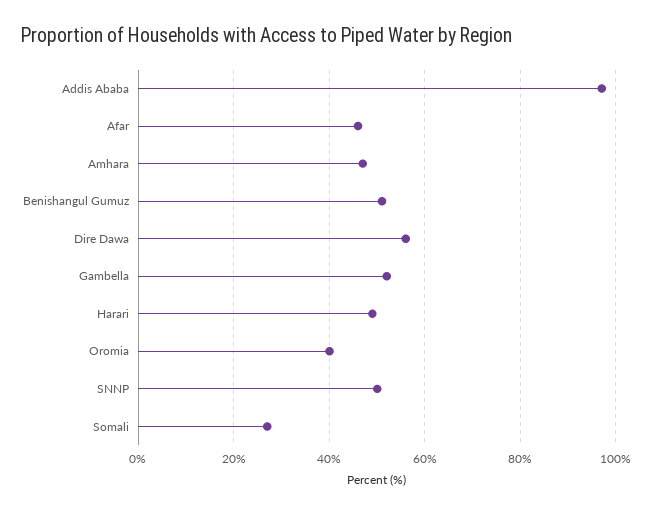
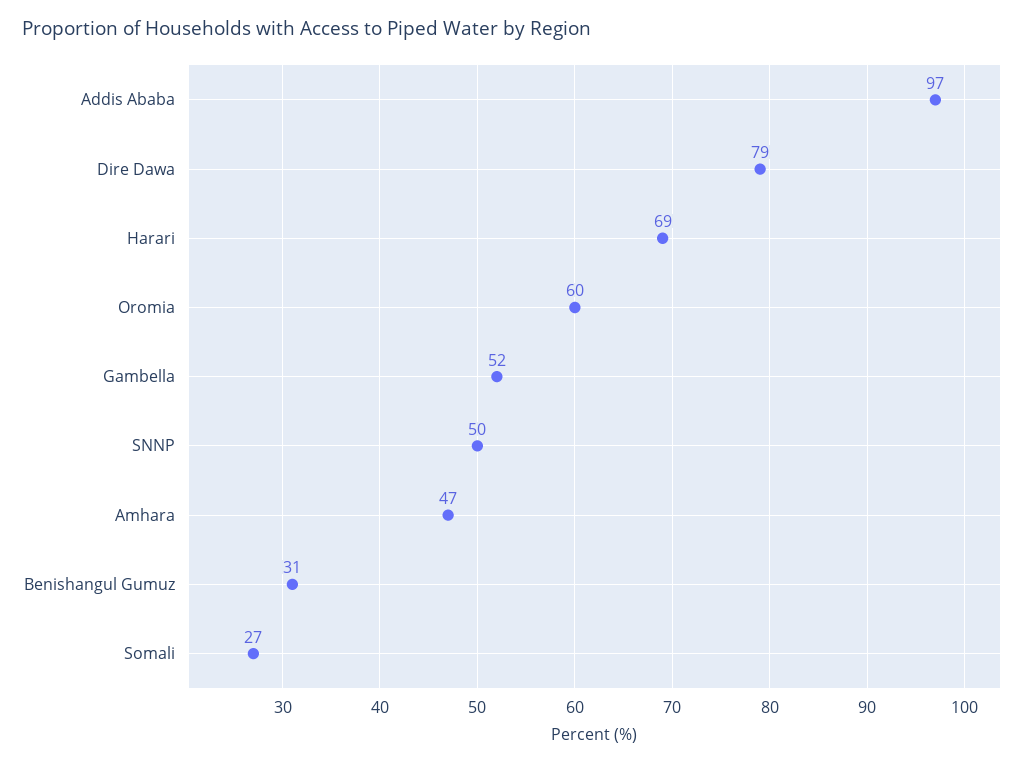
  {
    "Addis Ababa": 97,
-   "Afar": 45,
    "Amhara": 47,
-   "Benishangul Gumuz": 50,
+   "Benishangul Gumuz": 31,
-   "Dire Dawa": 55,
+   "Dire Dawa": 79,
    "Gambella": 52,
-   "Harari": 50,
+   "Harari": 69,
-   "Oromia": 40,
+   "Oromia": 60,
    "SNNP": 50,
    "Somali": 27
  }

